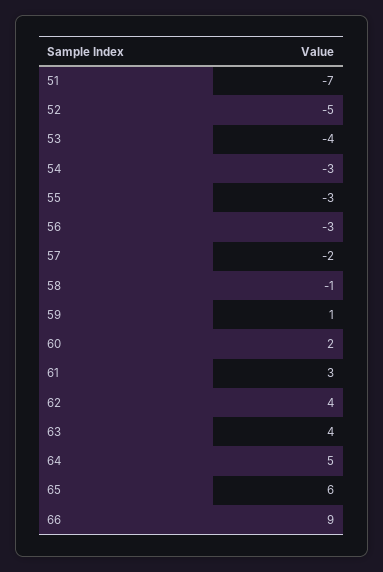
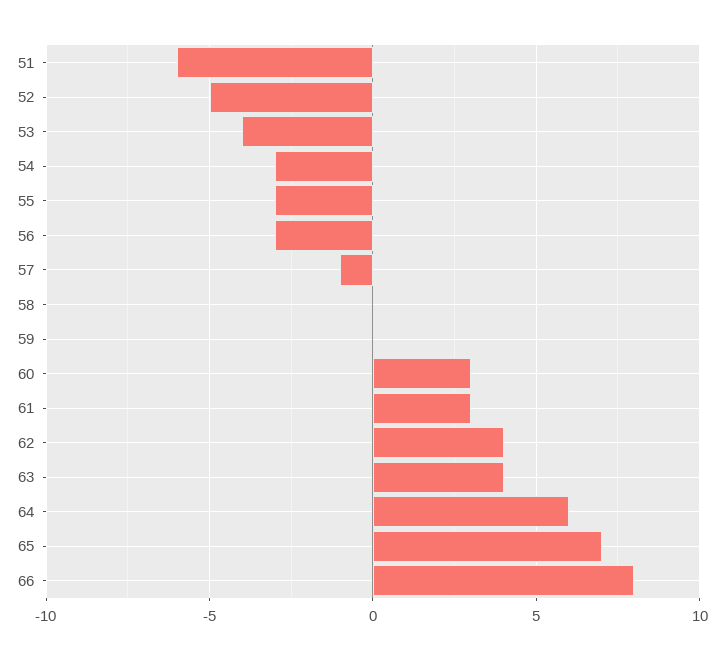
  {
-   "51": -7,
+   "51": -6,
    "52": -5,
    "53": -4,
    "54": -3,
    "55": -3,
    "56": -3,
-   "57": -2,
+   "57": -1,
-   "58": -1,
+   "58": 0,
-   "59": 1,
+   "59": 0,
-   "60": 2,
+   "60": 3,
    "61": 3,
    "62": 4,
    "63": 4,
-   "64": 5,
+   "64": 6,
-   "65": 6,
+   "65": 7,
-   "66": 9
+   "66": 8
  }

